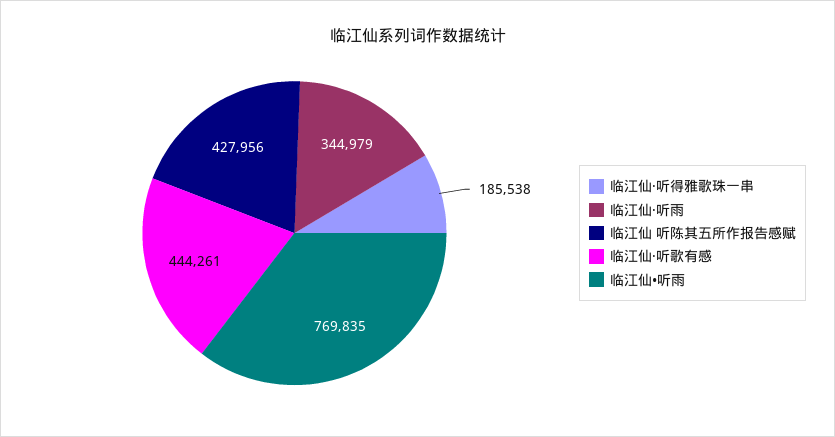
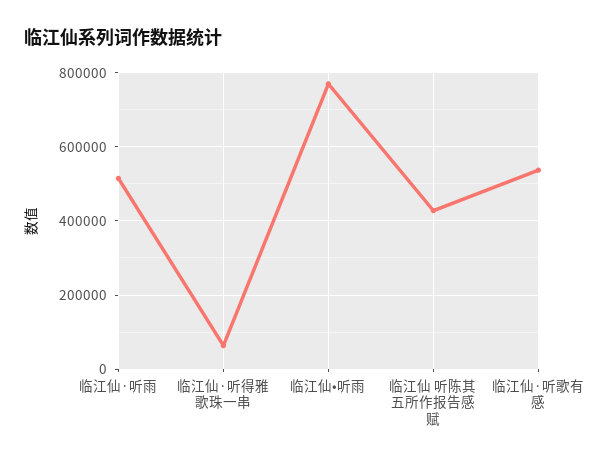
  {
-   "临江仙·听得雅歌珠一串": 185538,
+   "临江仙·听得雅歌珠一串": 60000,
-   "临江仙·听雨": 344979,
+   "临江仙·听雨": 520000,
    "临江仙 听陈其五所作报告感赋": 427956,
-   "临江仙·听歌有感": 444261,
+   "临江仙·听歌有感": 540000,
    "临江仙•听雨": 769835
  }

